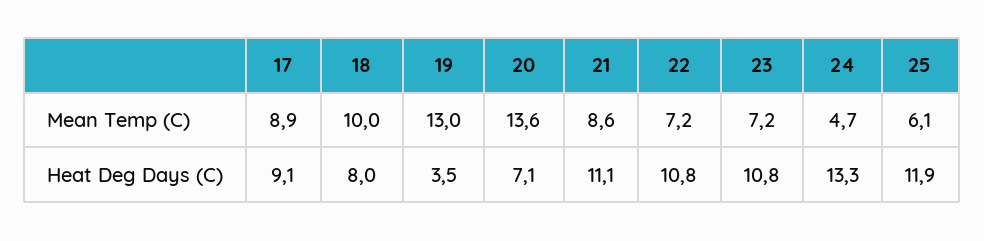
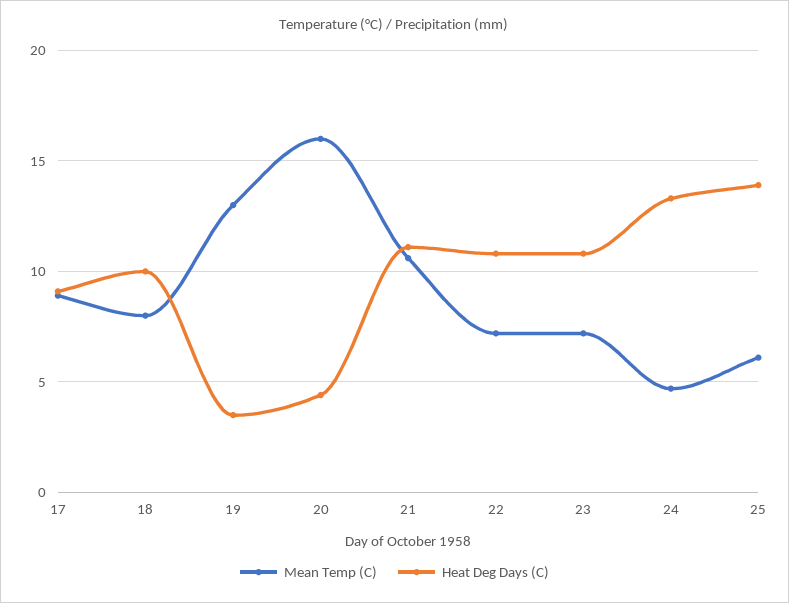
  {
    "Mean Temp (C)": {
      "17": 8.9,
-     "18": 10,
+     "18": 8,
      "19": 13,
-     "20": 13.6,
+     "20": 16,
-     "21": 8.6,
+     "21": 10.5,
      "22": 7.2,
      "23": 7.2,
      "24": 4.7,
      "25": 6.1
    },
    "Heat Deg Days (C)": {
      "17": 9.1,
-     "18": 8,
+     "18": 10,
      "19": 3.5,
-     "20": 7.1,
+     "20": 4.5,
      "21": 11.1,
      "22": 10.8,
      "23": 10.8,
      "24": 13.3,
-     "25": 11.9
+     "25": 14
    }
  }

